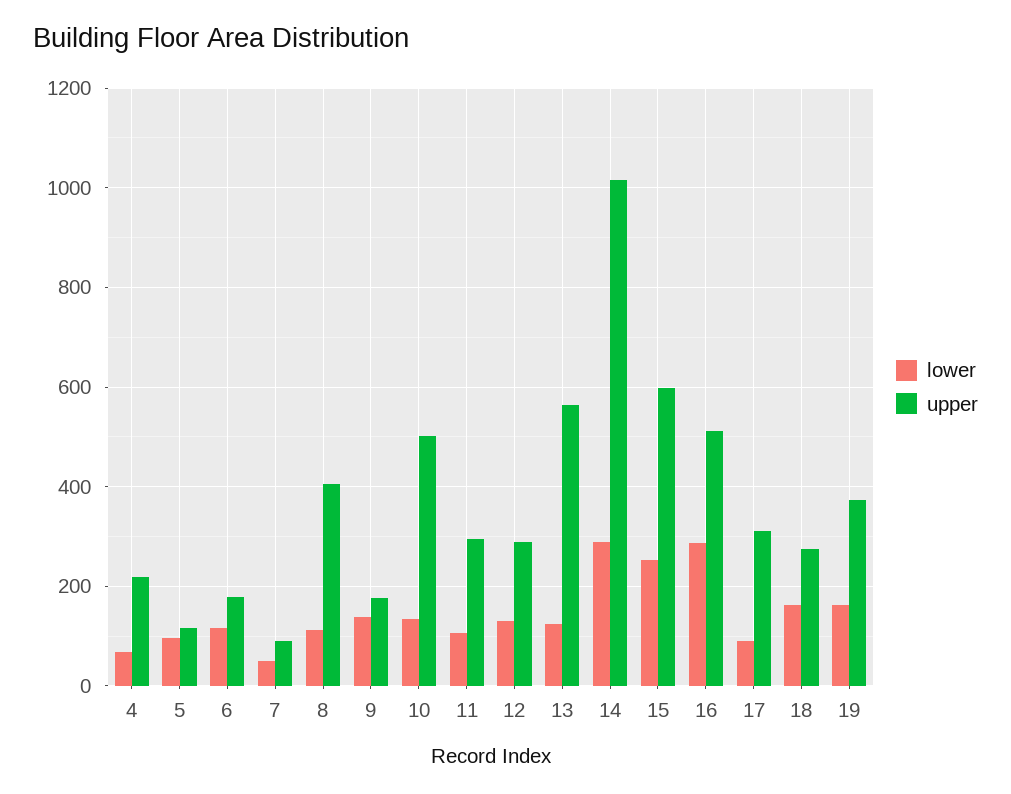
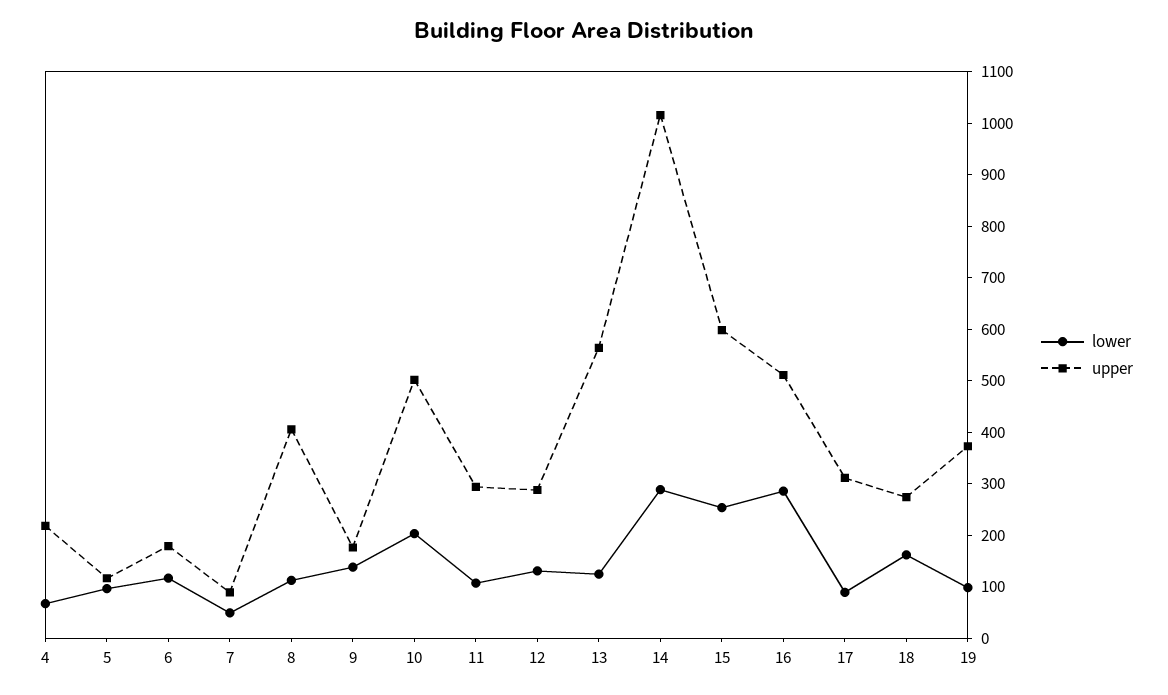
  {
    "lower": {
      "4": 60,
      "5": 100,
      "6": 120,
      "7": 40,
      "8": 120,
      "9": 140,
-     "10": 140,
+     "10": 200,
      "11": 100,
      "12": 140,
      "13": 120,
      "14": 280,
      "15": 260,
      "16": 280,
      "17": 80,
      "18": 160,
-     "19": 160
+     "19": 100
    },
    "upper": {
      "4": 220,
      "5": 120,
      "6": 180,
      "7": 80,
      "8": 400,
      "9": 180,
      "10": 500,
      "11": 300,
      "12": 280,
      "13": 560,
      "14": 1020,
      "15": 600,
      "16": 520,
      "17": 320,
      "18": 280,
      "19": 380
    }
  }

